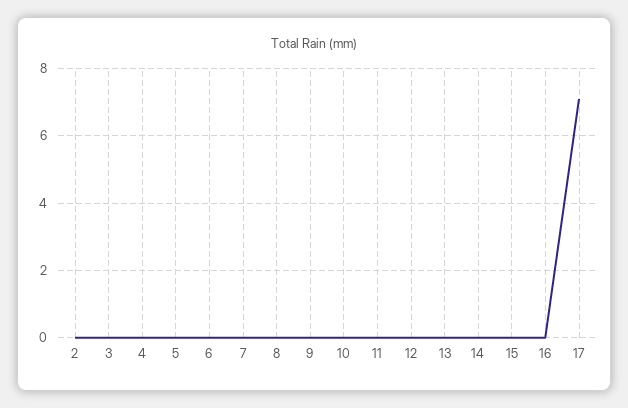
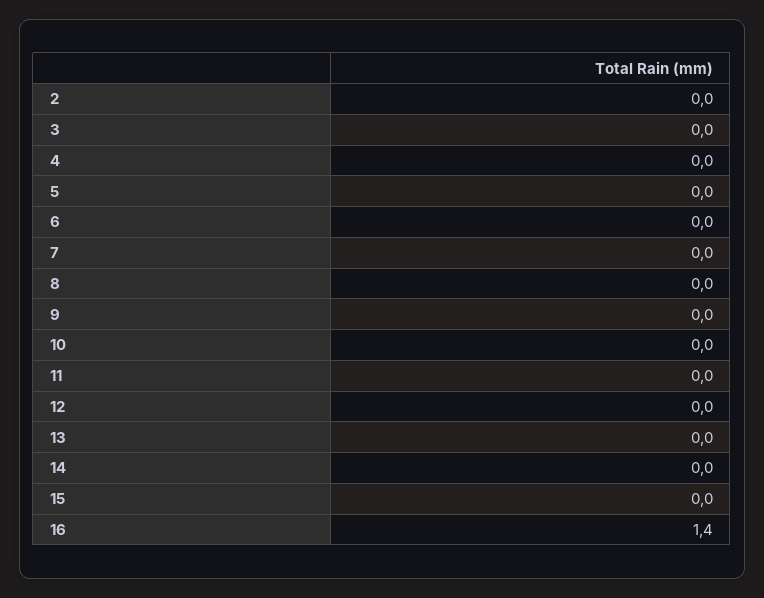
  {
    "2": 0,
    "3": 0,
    "4": 0,
    "5": 0,
    "6": 0,
    "7": 0,
    "8": 0,
    "9": 0,
    "10": 0,
    "11": 0,
    "12": 0,
    "13": 0,
    "14": 0,
    "15": 0,
-   "16": 0,
+   "16": 1.4
-   "17": 7
  }

